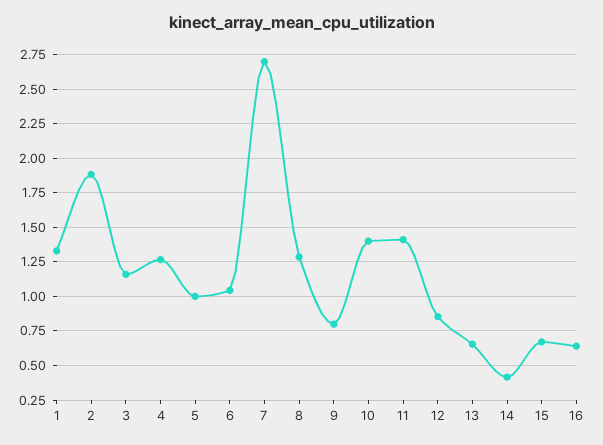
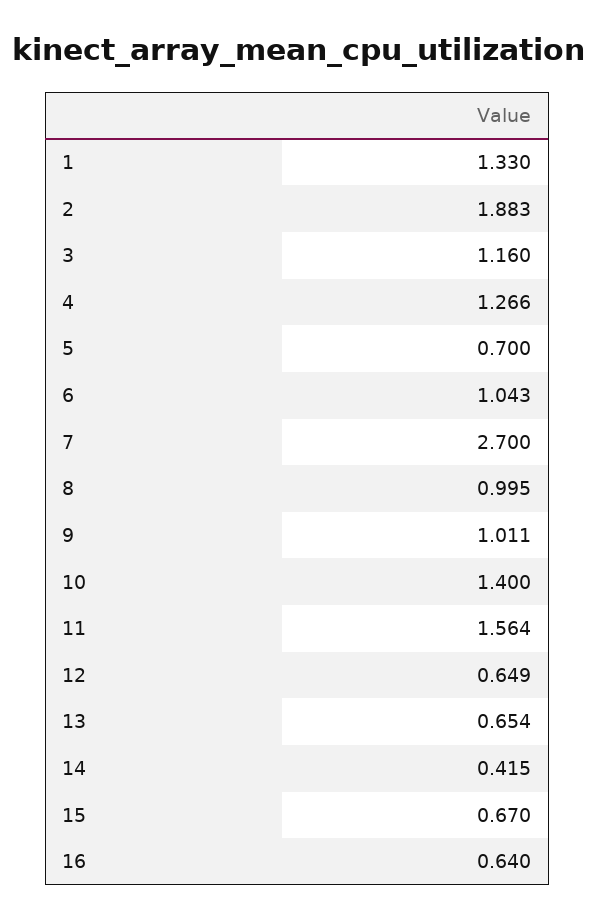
  {
    "1": 1.33,
    "2": 1.883,
    "3": 1.16,
    "4": 1.266,
-   "5": 1,
+   "5": 0.7,
    "6": 1.043,
    "7": 2.7,
-   "8": 1.3,
+   "8": 0.995,
-   "9": 0.8,
+   "9": 1.011,
    "10": 1.4,
-   "11": 1.4,
+   "11": 1.564,
-   "12": 0.85,
+   "12": 0.649,
    "13": 0.654,
    "14": 0.415,
    "15": 0.67,
    "16": 0.64
  }

